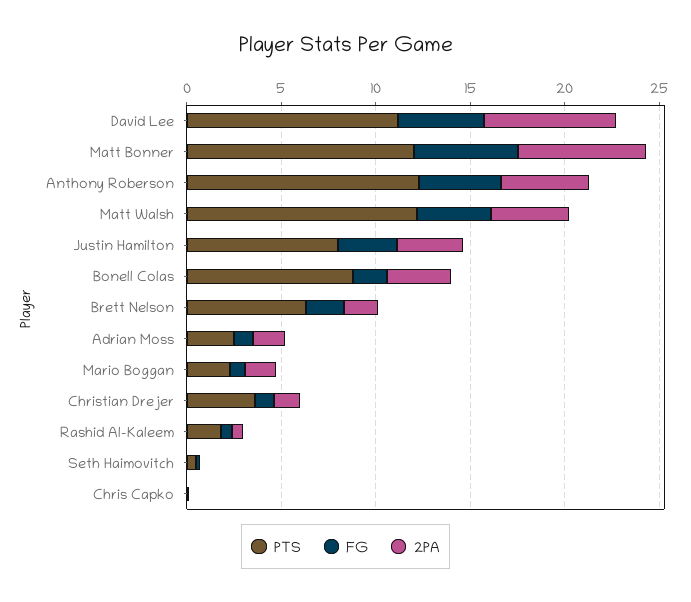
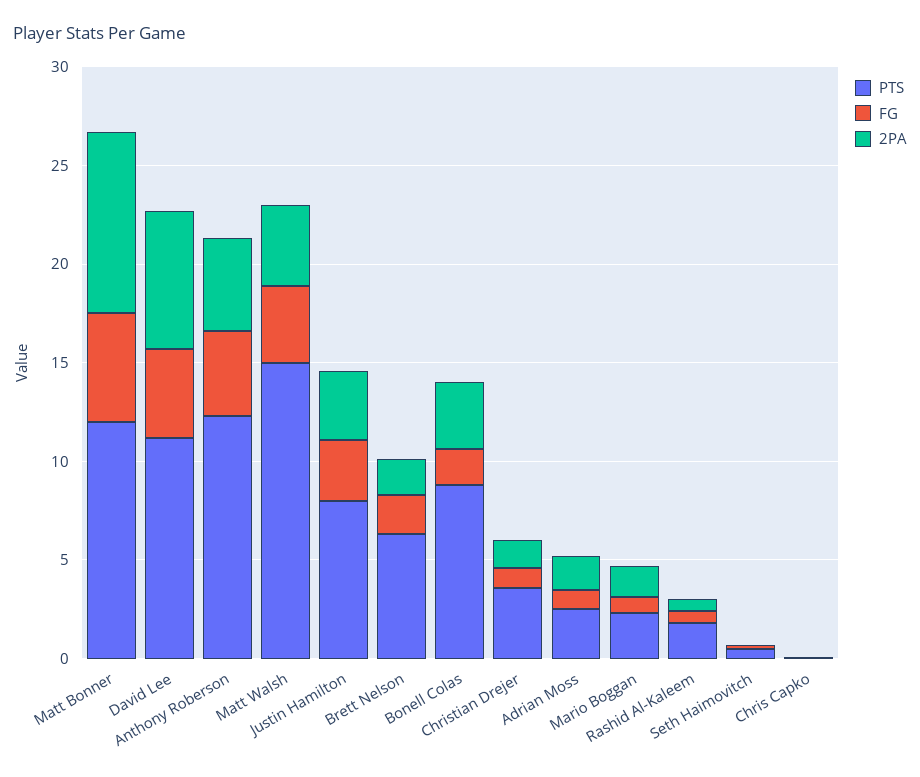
  {
    "PTS": {
      "David Lee": 11,
      "Matt Bonner": 12,
      "Anthony Roberson": 12,
-     "Matt Walsh": 12,
+     "Matt Walsh": 15,
      "Justin Hamilton": 8,
      "Bonell Colas": 9,
      "Brett Nelson": 6,
      "Adrian Moss": 3,
      "Mario Boggan": 2,
      "Christian Drejer": 4,
      "Rashid Al-Kaleem": 2,
      "Seth Haimovitch": 1,
      "Chris Capko": 0
    },
    "FG": {
      "David Lee": 5,
      "Matt Bonner": 6,
      "Anthony Roberson": 4,
      "Matt Walsh": 4,
      "Justin Hamilton": 3,
      "Bonell Colas": 2,
      "Brett Nelson": 2,
      "Adrian Moss": 1,
      "Mario Boggan": 1,
      "Christian Drejer": 1,
      "Rashid Al-Kaleem": 1,
      "Seth Haimovitch": 0,
      "Chris Capko": 0
    },
    "2PA": {
      "David Lee": 7,
-     "Matt Bonner": 7,
+     "Matt Bonner": 9,
      "Anthony Roberson": 5,
      "Matt Walsh": 4,
      "Justin Hamilton": 4,
      "Bonell Colas": 3,
      "Brett Nelson": 2,
      "Adrian Moss": 2,
      "Mario Boggan": 2,
      "Christian Drejer": 1,
      "Rashid Al-Kaleem": 1,
      "Seth Haimovitch": 0,
      "Chris Capko": 0
    }
  }

